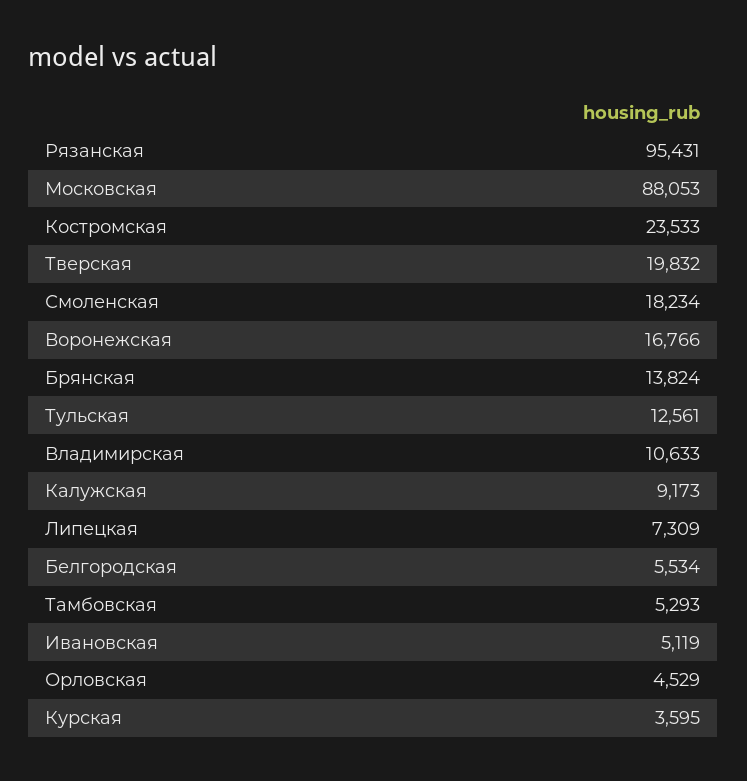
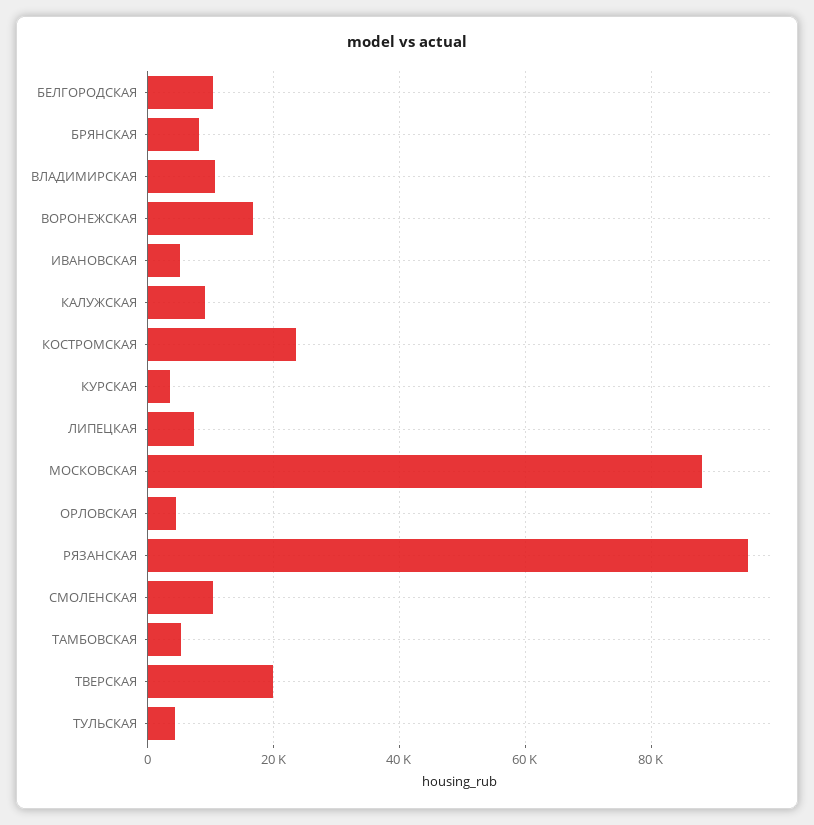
  {
    "Рязанская": 95431,
    "Московская": 88053,
    "Костромская": 23533,
    "Тверская": 19832,
-   "Смоленская": 18234,
+   "Смоленская": 10000,
    "Воронежская": 16766,
-   "Брянская": 13824,
+   "Брянская": 8000,
-   "Тульская": 12561,
+   "Тульская": 4000,
    "Владимирская": 10633,
    "Калужская": 9173,
    "Липецкая": 7309,
-   "Белгородская": 5534,
+   "Белгородская": 10000,
    "Тамбовская": 5293,
    "Ивановская": 5119,
    "Орловская": 4529,
    "Курская": 3595
  }

